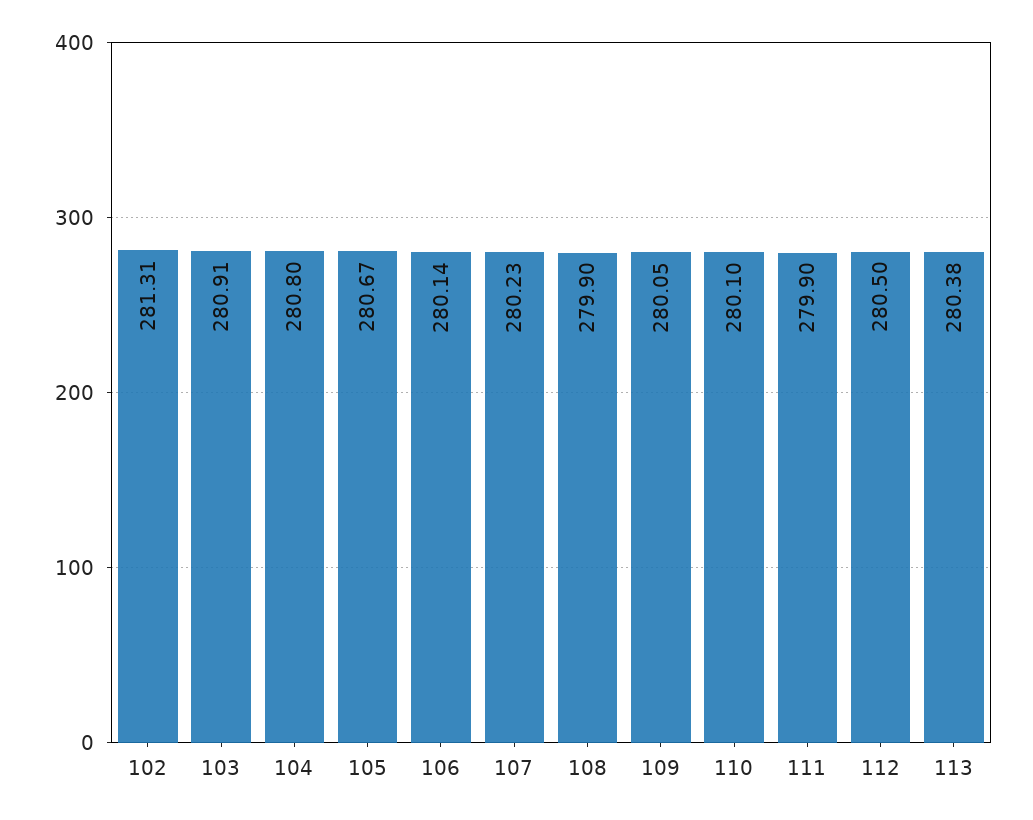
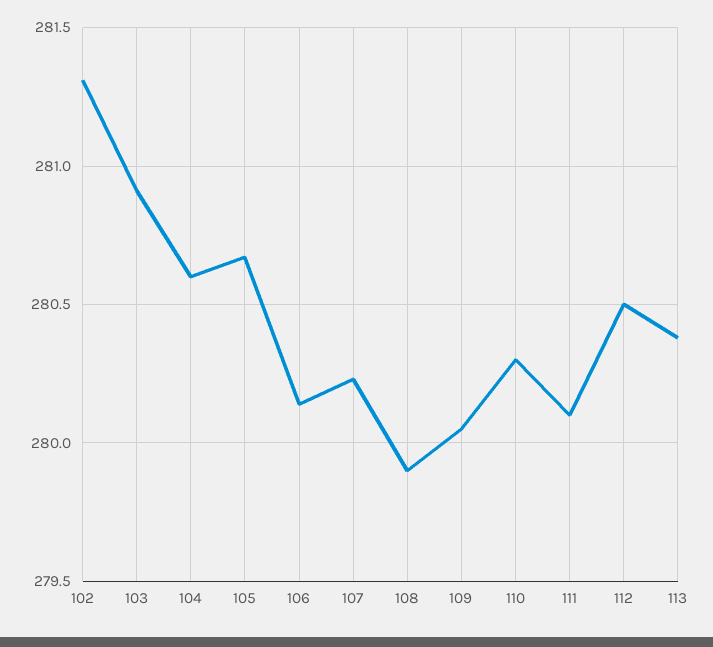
  {
    "102": 281.31,
    "103": 280.91,
-   "104": 280.8,
+   "104": 280.6,
    "105": 280.67,
    "106": 280.14,
    "107": 280.23,
    "108": 279.9,
    "109": 280.05,
-   "110": 280.1,
+   "110": 280.3,
-   "111": 279.9,
+   "111": 280.1,
    "112": 280.5,
    "113": 280.38
  }

